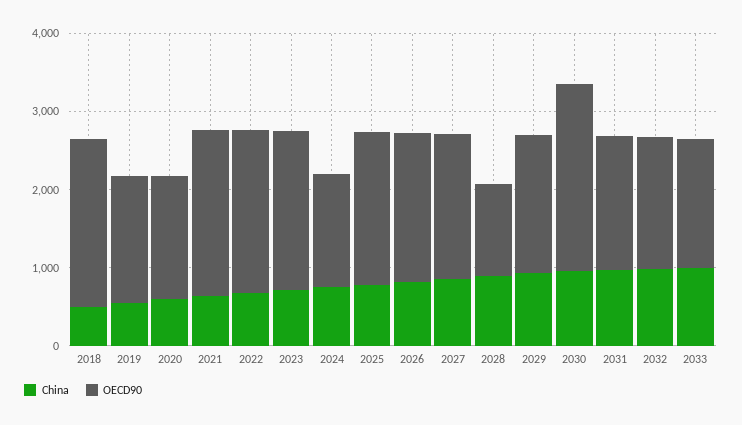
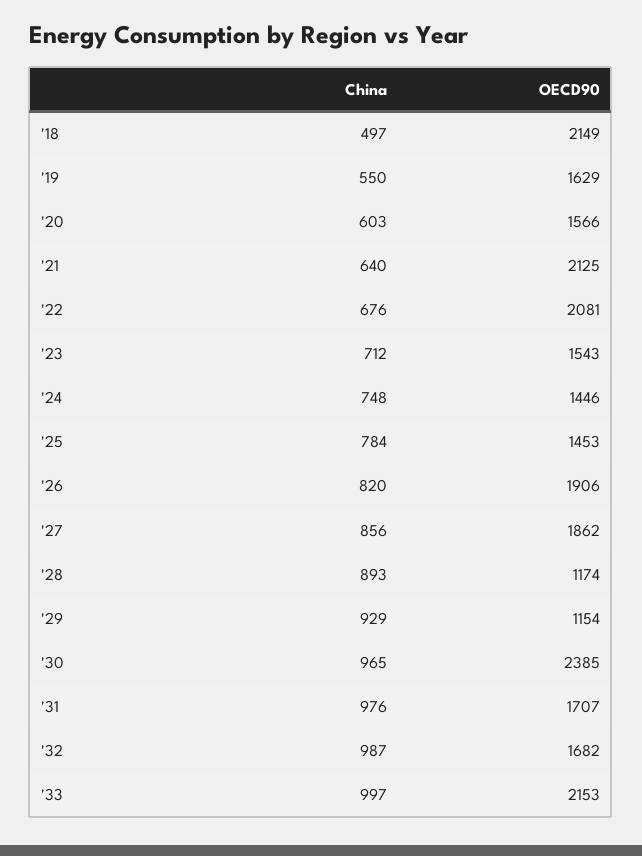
  {
    "China": {
      "2018": 497,
      "2019": 550,
      "2020": 603,
      "2021": 640,
      "2022": 676,
      "2023": 712,
      "2024": 748,
      "2025": 784,
      "2026": 820,
      "2027": 856,
      "2028": 893,
      "2029": 929,
      "2030": 965,
      "2031": 976,
      "2032": 987,
      "2033": 997
    },
    "OECD90": {
      "2018": 2149,
      "2019": 1629,
      "2020": 1566,
      "2021": 2125,
      "2022": 2081,
-     "2023": 2000,
+     "2023": 1543,
      "2024": 1446,
-     "2025": 2000,
+     "2025": 1453,
      "2026": 1906,
      "2027": 1862,
      "2028": 1174,
-     "2029": 1800,
+     "2029": 1154,
      "2030": 2385,
      "2031": 1707,
      "2032": 1682,
-     "2033": 1600
+     "2033": 2153
    }
  }

